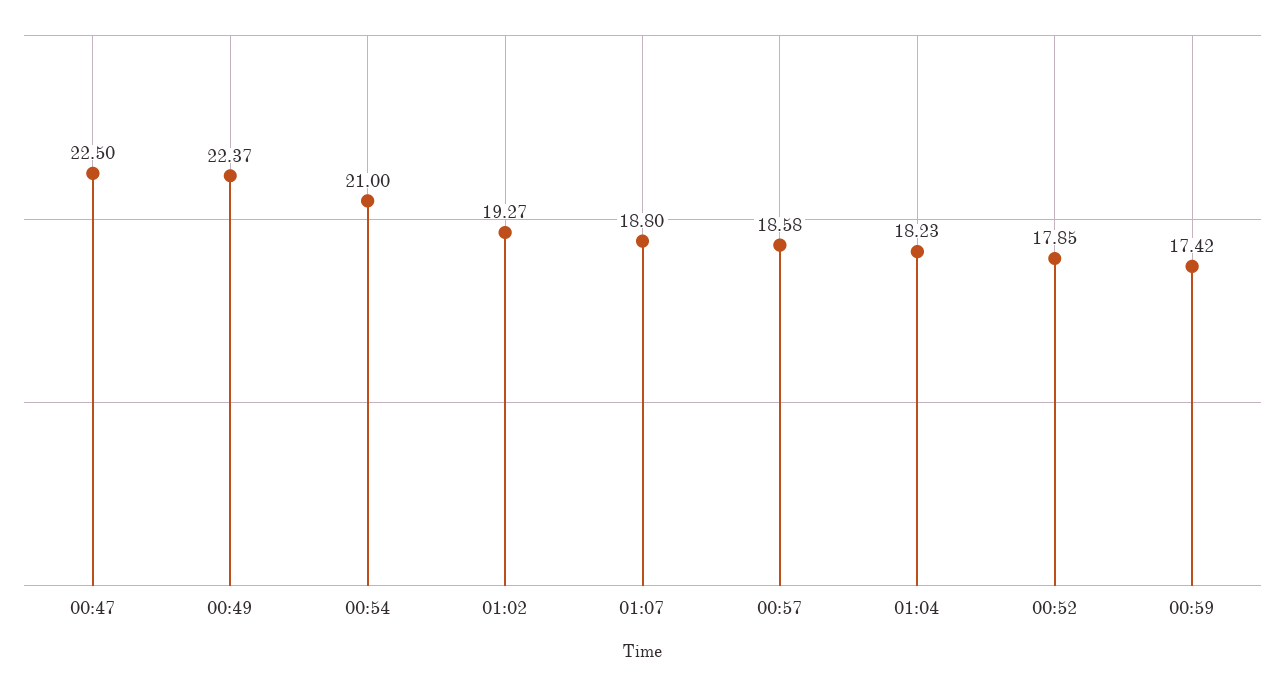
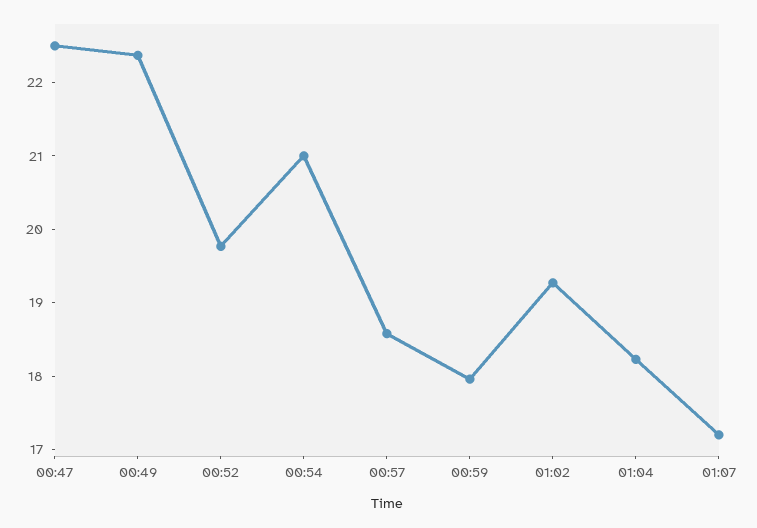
  {
    "00:47": 22.5,
    "00:49": 22.37,
    "00:54": 21,
    "01:02": 19.27,
-   "01:07": 18.8,
+   "01:07": 17.2,
    "00:57": 18.58,
    "01:04": 18.23,
-   "00:52": 17.85,
+   "00:52": 19.8,
-   "00:59": 17.42
+   "00:59": 18
  }

